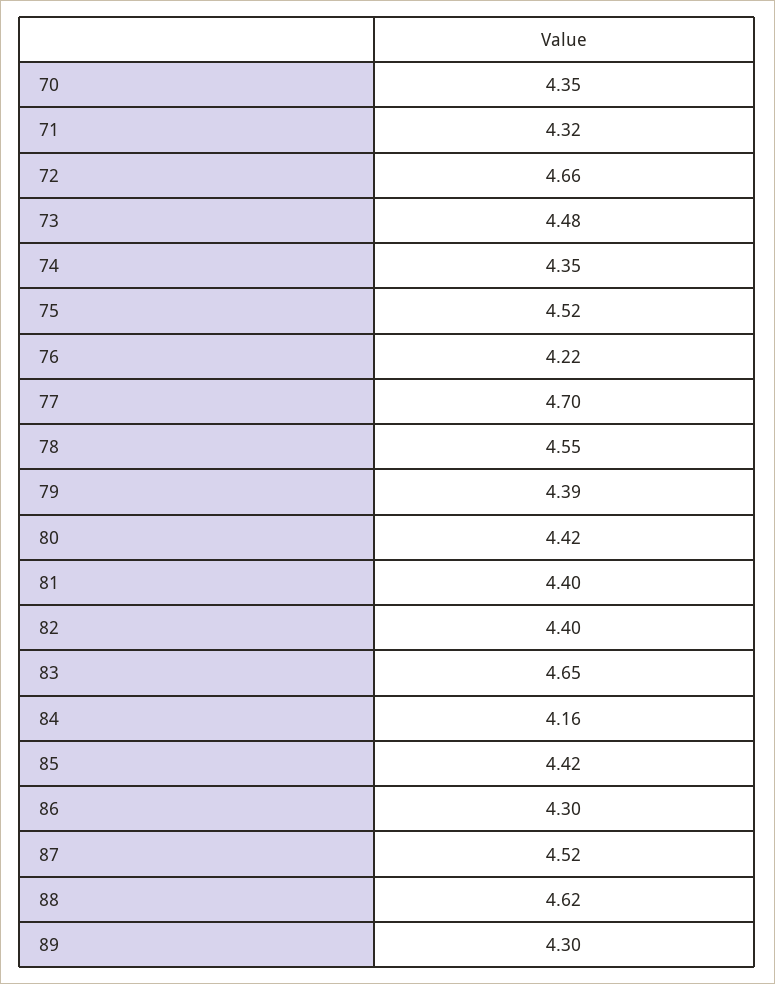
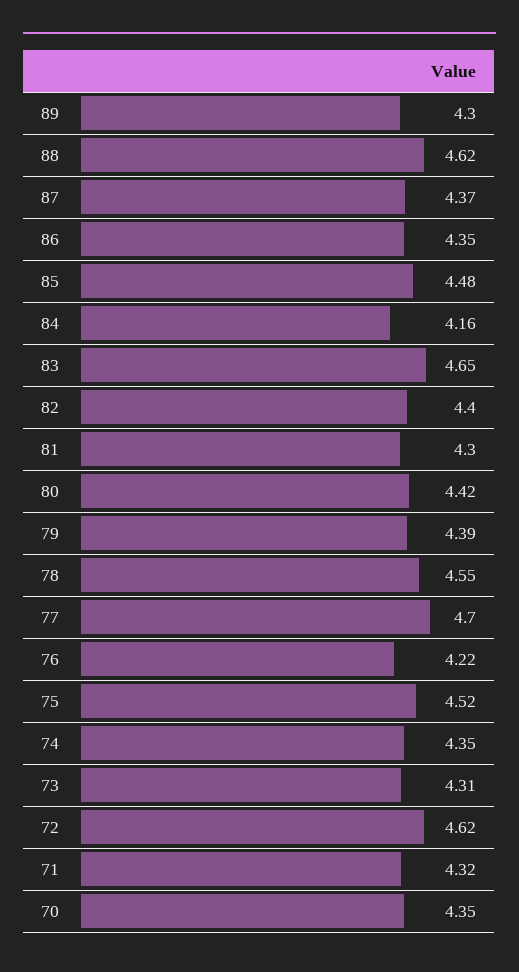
  {
    "70": 4.35,
    "71": 4.32,
-   "72": 4.66,
+   "72": 4.62,
-   "73": 4.48,
+   "73": 4.31,
    "74": 4.35,
    "75": 4.52,
    "76": 4.22,
    "77": 4.7,
    "78": 4.55,
    "79": 4.39,
    "80": 4.42,
-   "81": 4.4,
+   "81": 4.3,
    "82": 4.4,
    "83": 4.65,
    "84": 4.16,
-   "85": 4.42,
+   "85": 4.48,
-   "86": 4.3,
+   "86": 4.35,
-   "87": 4.52,
+   "87": 4.37,
    "88": 4.62,
    "89": 4.3
  }

